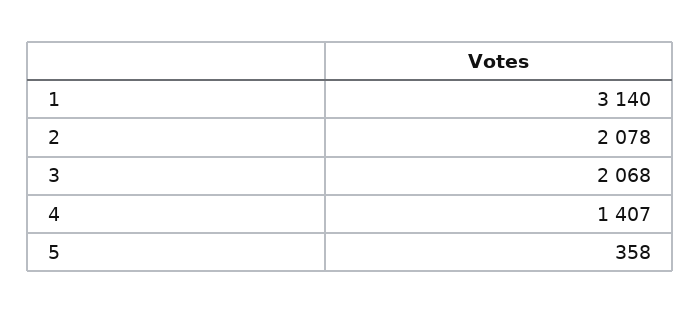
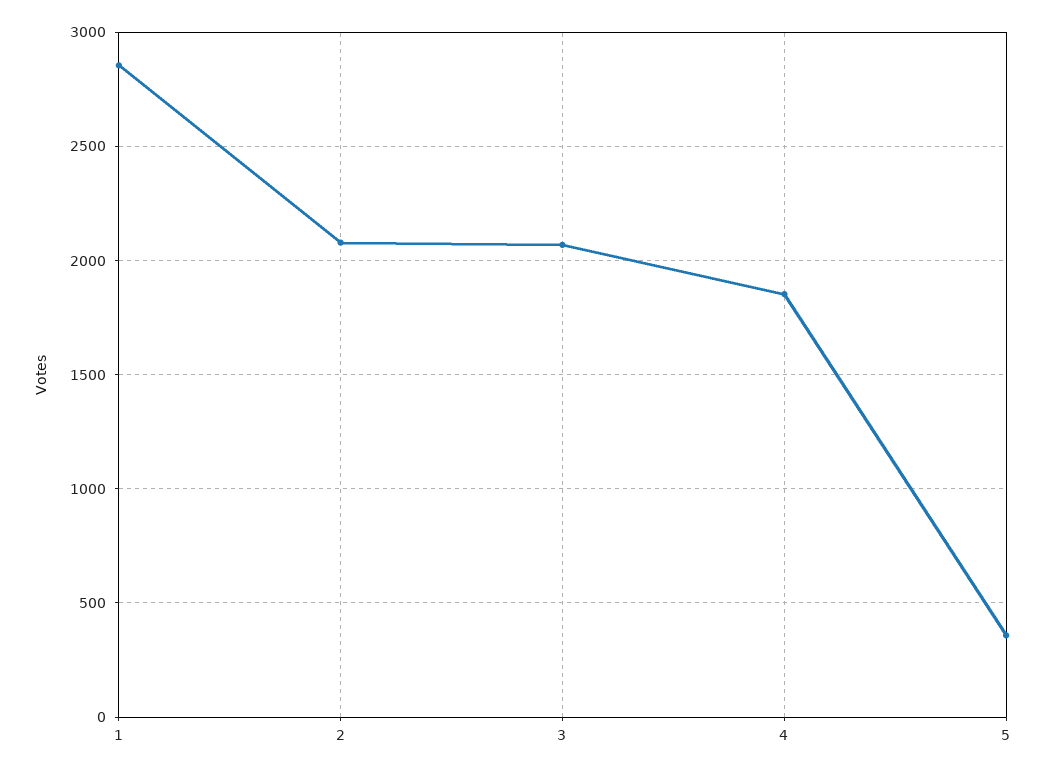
  {
-   "1": 3140,
+   "1": 2850,
    "2": 2078,
    "3": 2068,
-   "4": 1407,
+   "4": 1850,
    "5": 358
  }

